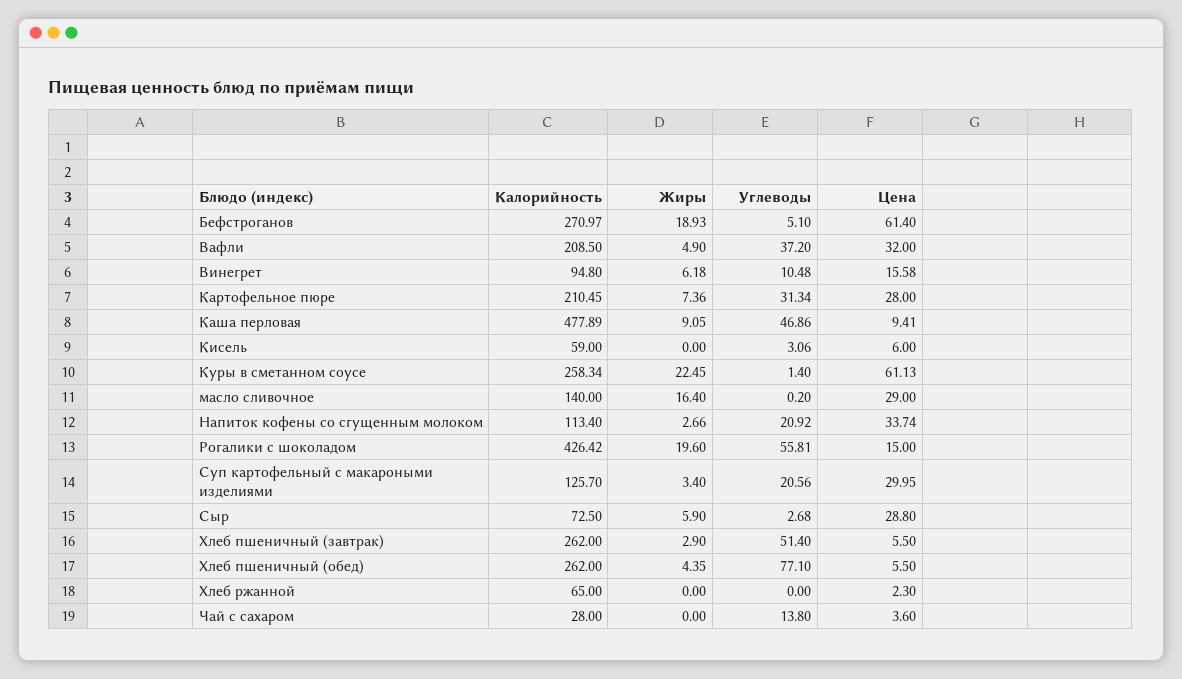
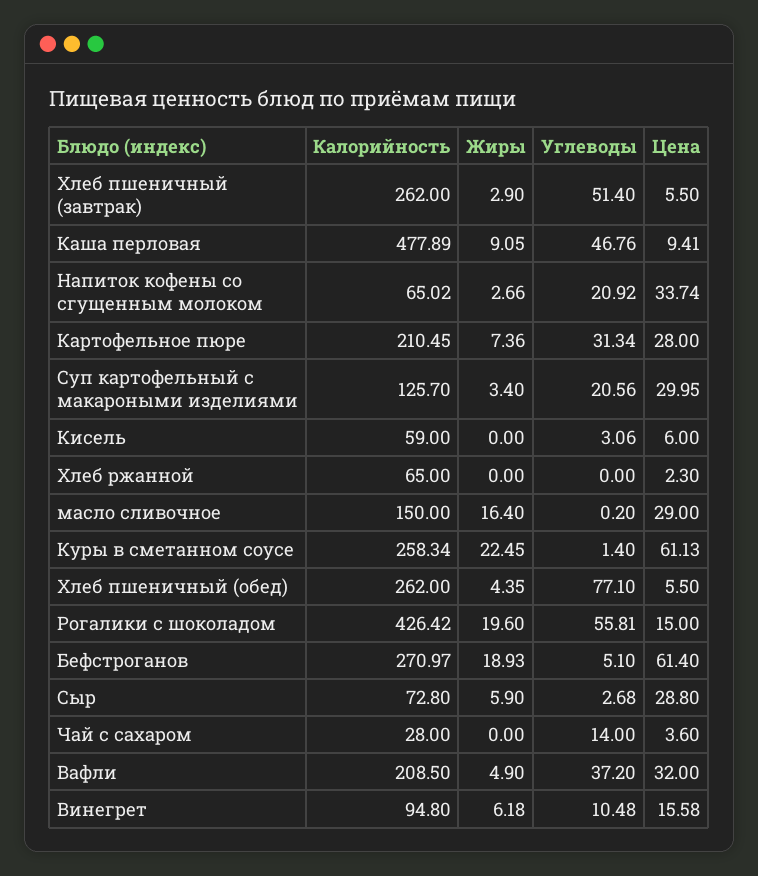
  {
    "Калорийность": {
      "Бефстроганов": 270.97,
      "Вафли": 208.5,
      "Винегрет": 94.8,
      "Картофельное пюре": 210.45,
      "Каша перловая": 477.89,
      "Кисель": 59,
      "Куры в сметанном соусе": 258.34,
-     "масло сливочное": 140,
+     "масло сливочное": 150,
-     "Напиток кофены со сгущенным молоком": 113.4,
+     "Напиток кофены со сгущенным молоком": 65.02,
      "Рогалики с шоколадом": 426.42,
      "Суп картофельный с макароными изделиями": 125.7,
-     "Сыр": 72.5,
+     "Сыр": 72.8,
      "Хлеб пшеничный (завтрак)": 262,
      "Хлеб пшеничный (обед)": 262,
      "Хлеб ржанной": 65,
      "Чай с сахаром": 28
    },
    "Жиры": {
      "Бефстроганов": 18.93,
      "Вафли": 4.9,
      "Винегрет": 6.18,
      "Картофельное пюре": 7.36,
      "Каша перловая": 9.05,
      "Кисель": 0,
      "Куры в сметанном соусе": 22.45,
      "масло сливочное": 16.4,
      "Напиток кофены со сгущенным молоком": 2.66,
      "Рогалики с шоколадом": 19.6,
      "Суп картофельный с макароными изделиями": 3.4,
      "Сыр": 5.9,
      "Хлеб пшеничный (завтрак)": 2.9,
      "Хлеб пшеничный (обед)": 4.35,
      "Хлеб ржанной": 0,
      "Чай с сахаром": 0
    },
    "Углеводы": {
      "Бефстроганов": 5.1,
      "Вафли": 37.2,
      "Винегрет": 10.48,
      "Картофельное пюре": 31.34,
-     "Каша перловая": 46.86,
+     "Каша перловая": 46.76,
      "Кисель": 3.06,
      "Куры в сметанном соусе": 1.4,
      "масло сливочное": 0.2,
      "Напиток кофены со сгущенным молоком": 20.92,
      "Рогалики с шоколадом": 55.81,
      "Суп картофельный с макароными изделиями": 20.56,
      "Сыр": 2.68,
      "Хлеб пшеничный (завтрак)": 51.4,
      "Хлеб пшеничный (обед)": 77.1,
      "Хлеб ржанной": 0,
-     "Чай с сахаром": 13.8
+     "Чай с сахаром": 14
    },
    "Цена": {
      "Бефстроганов": 61.4,
      "Вафли": 32,
      "Винегрет": 15.58,
      "Картофельное пюре": 28,
      "Каша перловая": 9.41,
      "Кисель": 6,
      "Куры в сметанном соусе": 61.13,
      "масло сливочное": 29,
      "Напиток кофены со сгущенным молоком": 33.74,
      "Рогалики с шоколадом": 15,
      "Суп картофельный с макароными изделиями": 29.95,
      "Сыр": 28.8,
      "Хлеб пшеничный (завтрак)": 5.5,
      "Хлеб пшеничный (обед)": 5.5,
      "Хлеб ржанной": 2.3,
      "Чай с сахаром": 3.6
    }
  }

